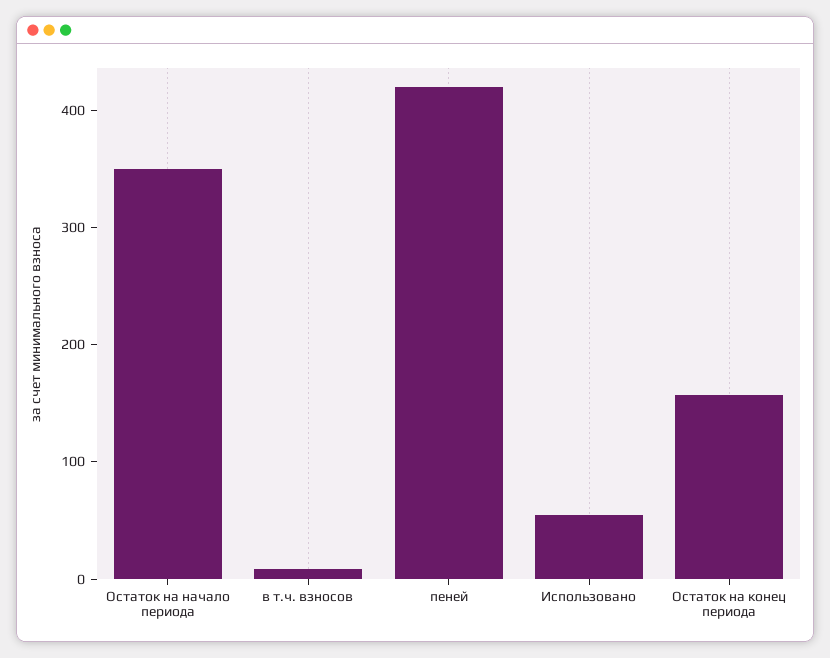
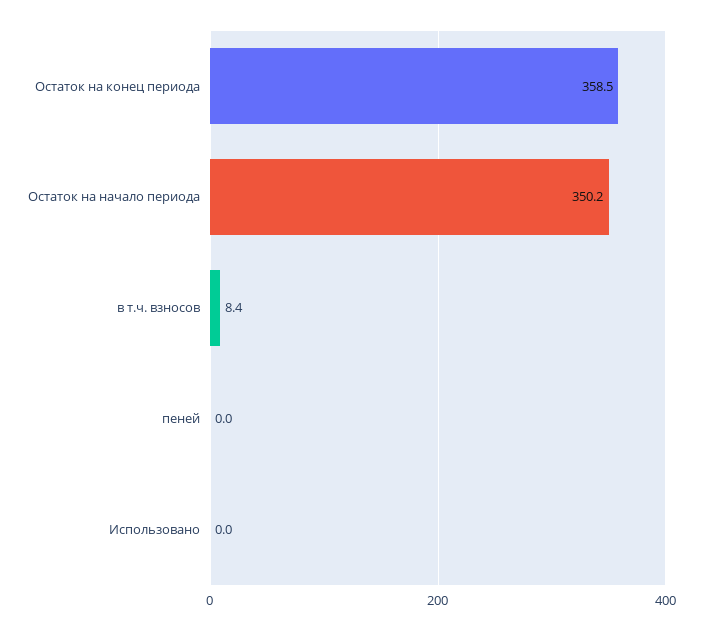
  {
    "Остаток на начало периода": 350.2,
    "в т.ч. взносов": 8.4,
-   "пеней": 420,
+   "пеней": 0,
-   "Использовано": 60,
+   "Использовано": 0,
-   "Остаток на конец периода": 160
+   "Остаток на конец периода": 358.5
  }

